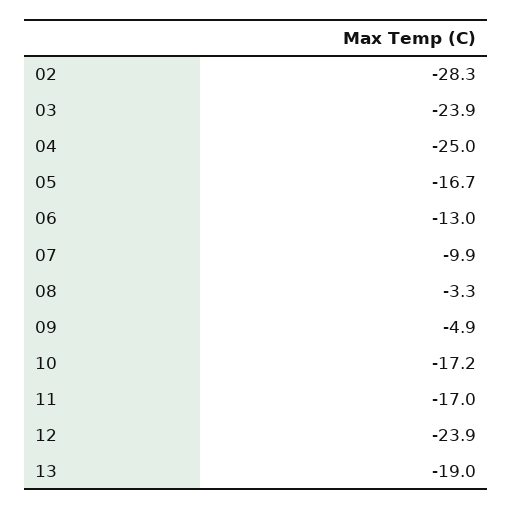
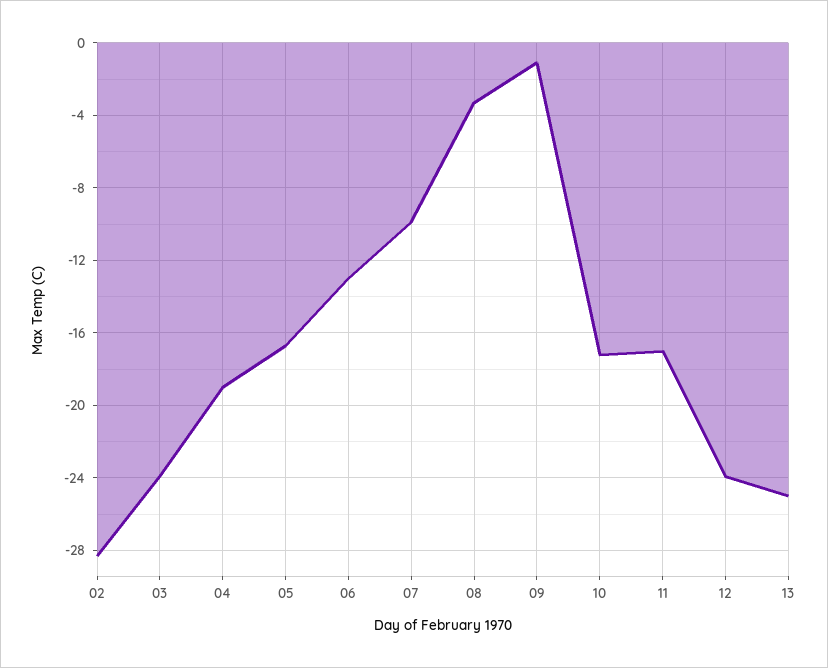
  {
    "02": -28.3,
    "03": -23.9,
-   "04": -25,
+   "04": -19,
    "05": -16.7,
    "06": -13,
    "07": -9.9,
    "08": -3.3,
-   "09": -4.9,
+   "09": -1,
    "10": -17.2,
    "11": -17,
    "12": -23.9,
-   "13": -19
+   "13": -25
  }

